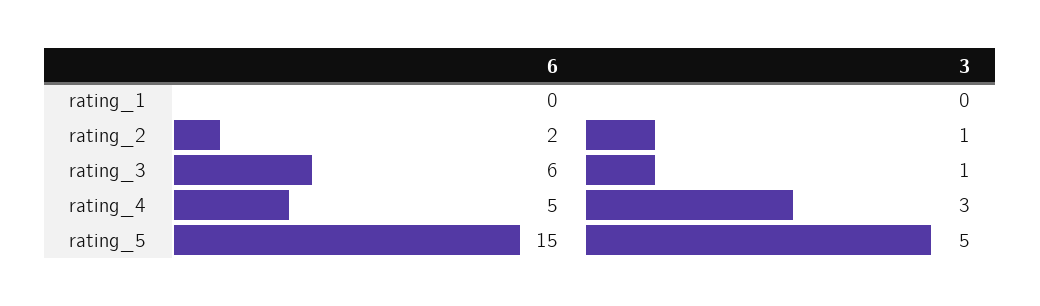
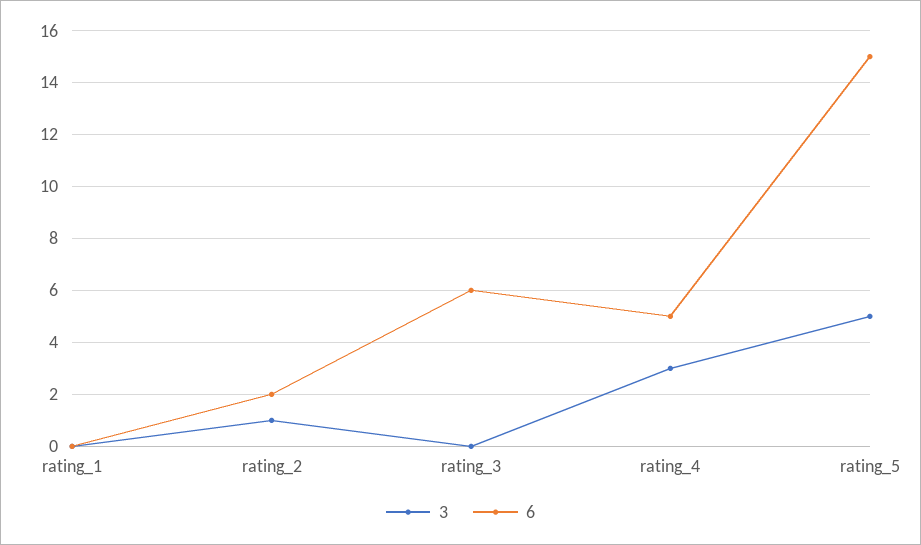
  {
    "6": {
      "rating_1": 0,
      "rating_2": 2,
      "rating_3": 6,
      "rating_4": 5,
      "rating_5": 15
    },
    "3": {
      "rating_1": 0,
      "rating_2": 1,
-     "rating_3": 1,
+     "rating_3": 0,
      "rating_4": 3,
      "rating_5": 5
    }
  }

